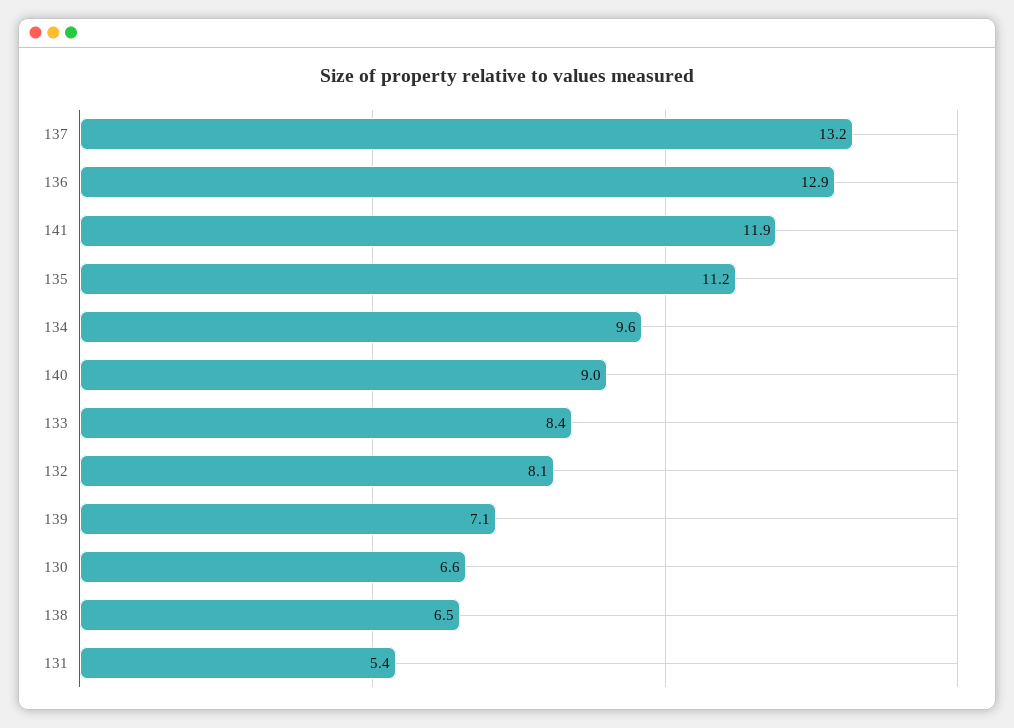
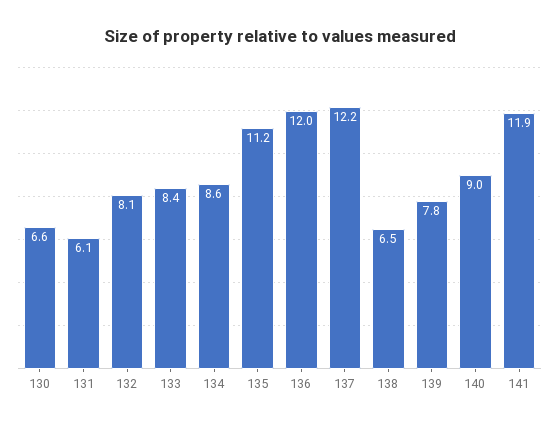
  {
-   "137": 13.2,
+   "137": 12.2,
-   "136": 12.9,
+   "136": 12,
    "141": 11.9,
    "135": 11.2,
-   "134": 9.6,
+   "134": 8.6,
    "140": 9,
    "133": 8.4,
    "132": 8.1,
-   "139": 7.1,
+   "139": 7.8,
    "130": 6.6,
    "138": 6.5,
-   "131": 5.4
+   "131": 6.1
  }

